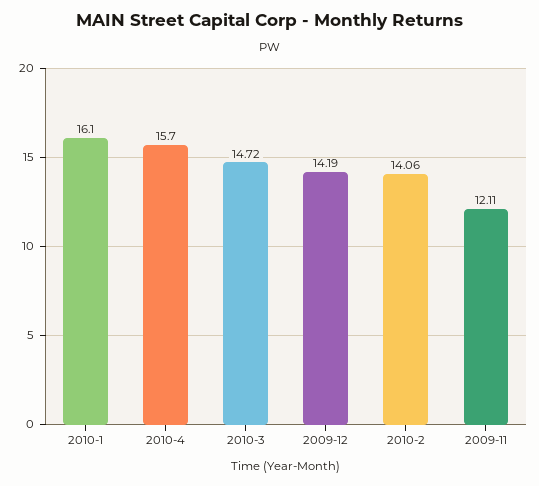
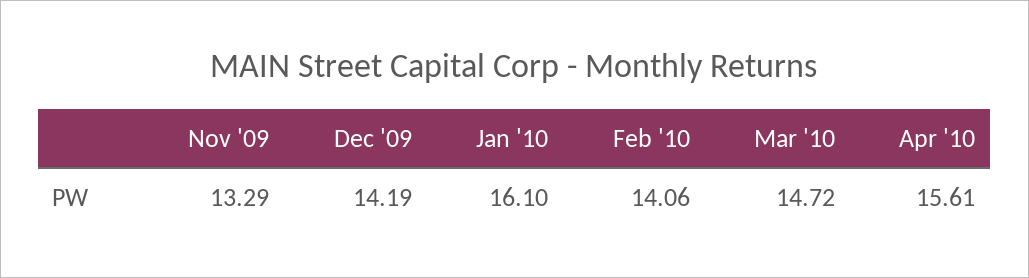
  {
    "2010-1": 16.1,
-   "2010-4": 15.7,
+   "2010-4": 15.61,
    "2010-3": 14.72,
    "2009-12": 14.19,
    "2010-2": 14.06,
-   "2009-11": 12.11
+   "2009-11": 13.29
  }

